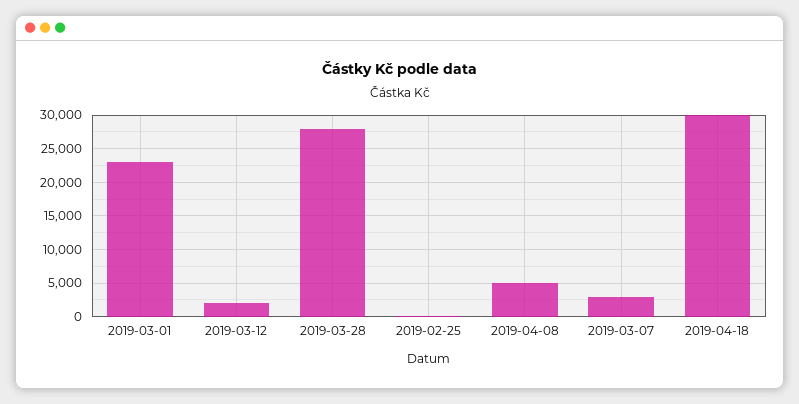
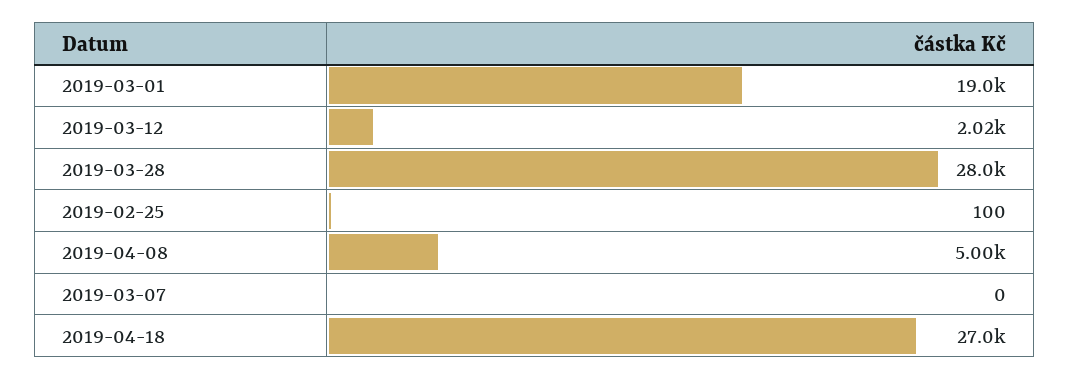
  {
-   "2019-03-01": 23000,
+   "2019-03-01": 19000,
    "2019-03-12": 2020,
    "2019-03-28": 28000,
    "2019-02-25": 100,
    "2019-04-08": 5000,
-   "2019-03-07": 3000,
+   "2019-03-07": 0,
-   "2019-04-18": 30000
+   "2019-04-18": 27000
  }

